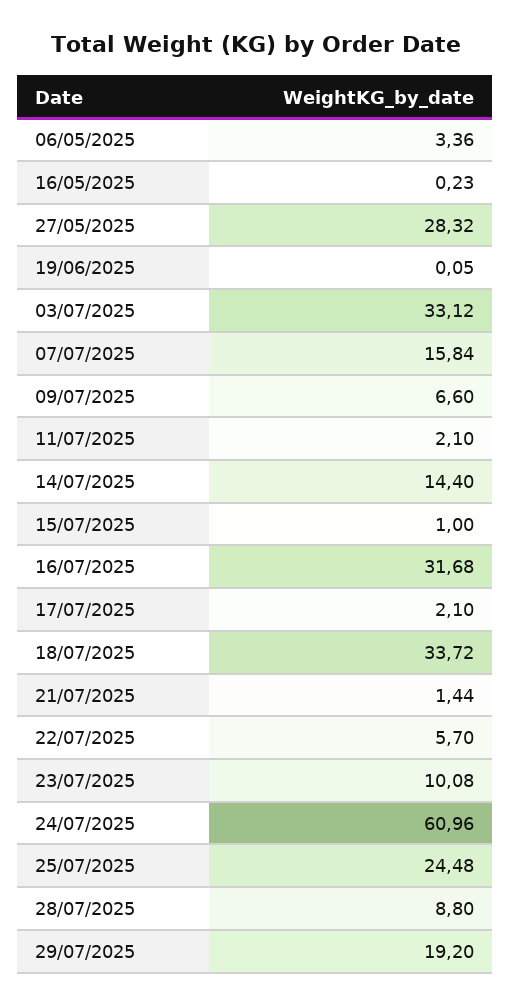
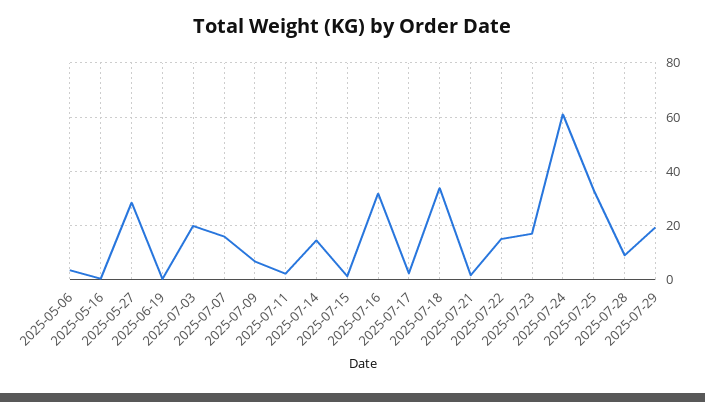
  {
    "06/05/2025": 3.36,
    "16/05/2025": 0.23,
    "27/05/2025": 28.32,
    "19/06/2025": 0.05,
-   "03/07/2025": 33.12,
+   "03/07/2025": 20,
    "07/07/2025": 15.84,
    "09/07/2025": 6.6,
    "11/07/2025": 2.1,
    "14/07/2025": 14.4,
    "15/07/2025": 1,
    "16/07/2025": 31.68,
    "17/07/2025": 2.1,
    "18/07/2025": 33.72,
    "21/07/2025": 1.44,
-   "22/07/2025": 5.7,
+   "22/07/2025": 15,
-   "23/07/2025": 10.08,
+   "23/07/2025": 17.5,
    "24/07/2025": 60.96,
-   "25/07/2025": 24.48,
+   "25/07/2025": 32.5,
    "28/07/2025": 8.8,
    "29/07/2025": 19.2
  }

